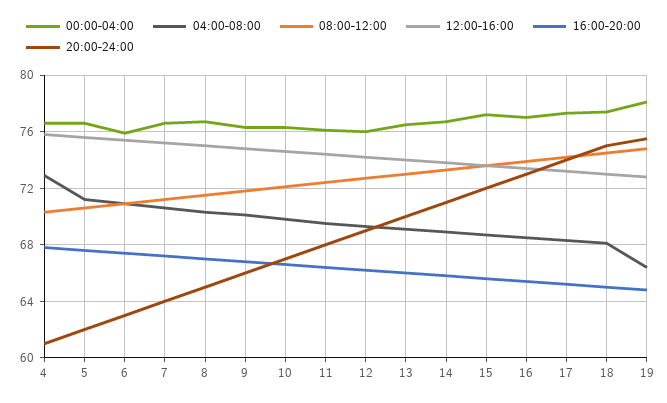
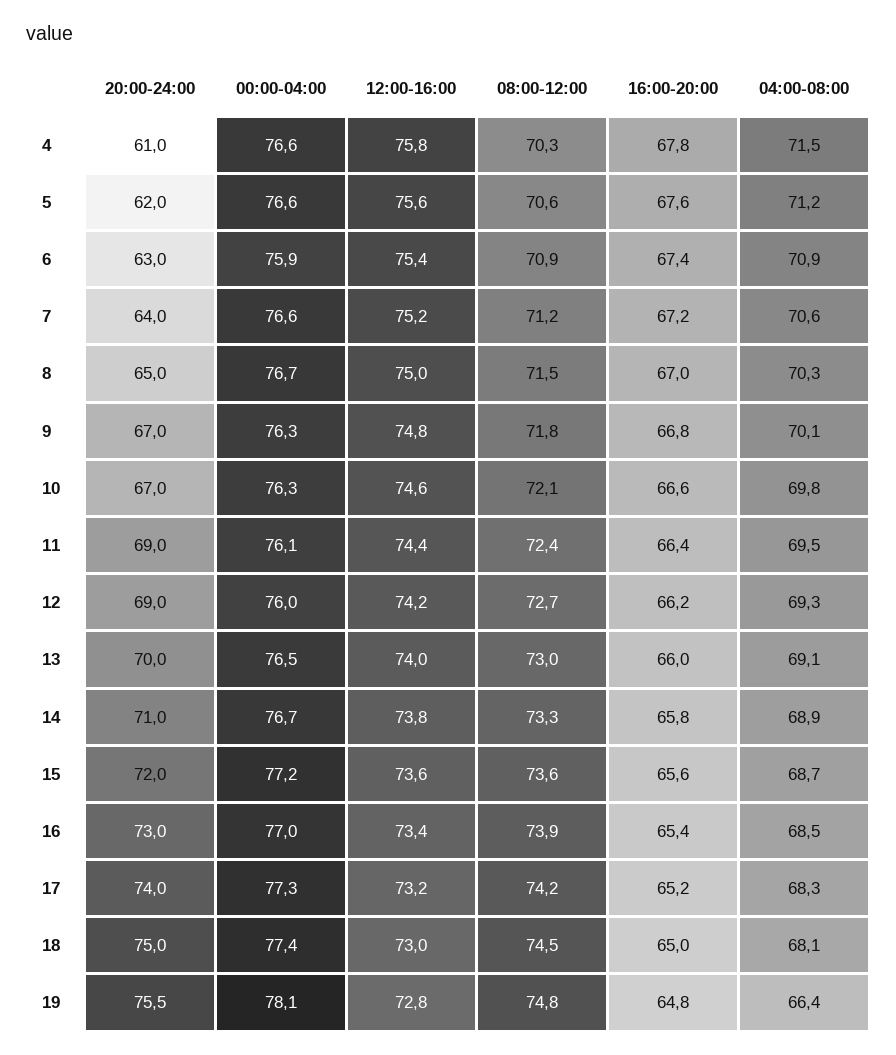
  {
    "00:00-04:00": {
      "4": 76.6,
      "5": 76.6,
      "6": 75.9,
      "7": 76.6,
      "8": 76.7,
      "9": 76.3,
      "10": 76.3,
      "11": 76.1,
      "12": 76,
      "13": 76.5,
      "14": 76.7,
      "15": 77.2,
      "16": 77,
      "17": 77.3,
      "18": 77.4,
      "19": 78.1
    },
    "04:00-08:00": {
-     "4": 73,
+     "4": 71.5,
      "5": 71.2,
      "6": 70.9,
      "7": 70.6,
      "8": 70.3,
      "9": 70.1,
      "10": 69.8,
      "11": 69.5,
      "12": 69.3,
      "13": 69.1,
      "14": 68.9,
      "15": 68.7,
      "16": 68.5,
      "17": 68.3,
      "18": 68.1,
      "19": 66.4
    },
    "08:00-12:00": {
      "4": 70.3,
      "5": 70.6,
      "6": 70.9,
      "7": 71.2,
      "8": 71.5,
      "9": 71.8,
      "10": 72.1,
      "11": 72.4,
      "12": 72.7,
      "13": 73,
      "14": 73.3,
      "15": 73.6,
      "16": 73.9,
      "17": 74.2,
      "18": 74.5,
      "19": 74.8
    },
    "12:00-16:00": {
      "4": 75.8,
      "5": 75.6,
      "6": 75.4,
      "7": 75.2,
      "8": 75,
      "9": 74.8,
      "10": 74.6,
      "11": 74.4,
      "12": 74.2,
      "13": 74,
      "14": 73.8,
      "15": 73.6,
      "16": 73.4,
      "17": 73.2,
      "18": 73,
      "19": 72.8
    },
    "16:00-20:00": {
      "4": 67.8,
      "5": 67.6,
      "6": 67.4,
      "7": 67.2,
      "8": 67,
      "9": 66.8,
      "10": 66.6,
      "11": 66.4,
      "12": 66.2,
      "13": 66,
      "14": 65.8,
      "15": 65.6,
      "16": 65.4,
      "17": 65.2,
      "18": 65,
      "19": 64.8
    },
    "20:00-24:00": {
      "4": 61,
      "5": 62,
      "6": 63,
      "7": 64,
      "8": 65,
-     "9": 66,
+     "9": 67,
      "10": 67,
-     "11": 68,
+     "11": 69,
      "12": 69,
      "13": 70,
      "14": 71,
      "15": 72,
      "16": 73,
      "17": 74,
      "18": 75,
      "19": 75.5
    }
  }

